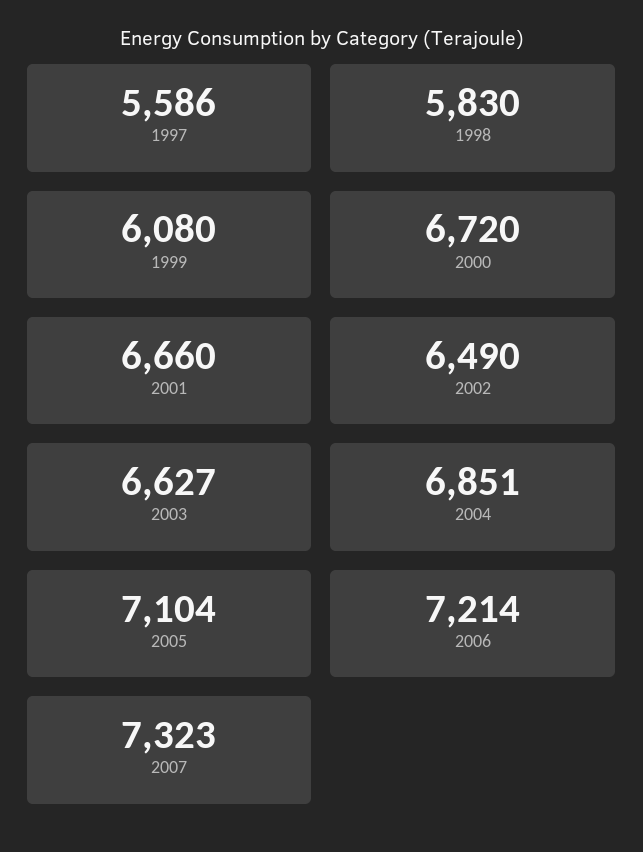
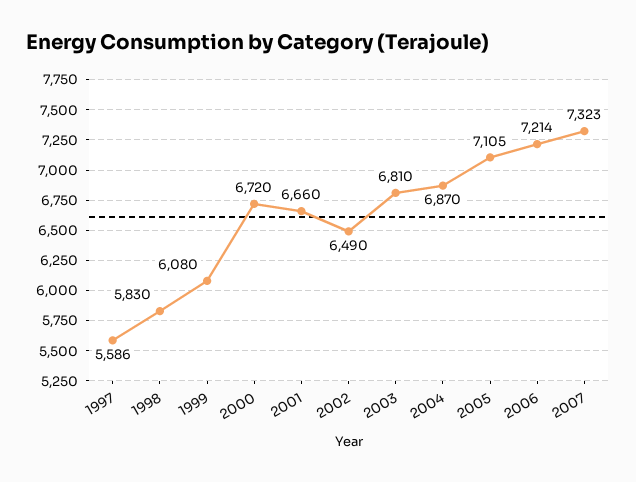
  {
    "1997": 5586,
    "1998": 5830,
    "1999": 6080,
    "2000": 6720,
    "2001": 6660,
    "2002": 6490,
-   "2003": 6627,
+   "2003": 6810,
-   "2004": 6851,
+   "2004": 6870,
-   "2005": 7104,
+   "2005": 7105,
    "2006": 7214,
    "2007": 7323
  }

